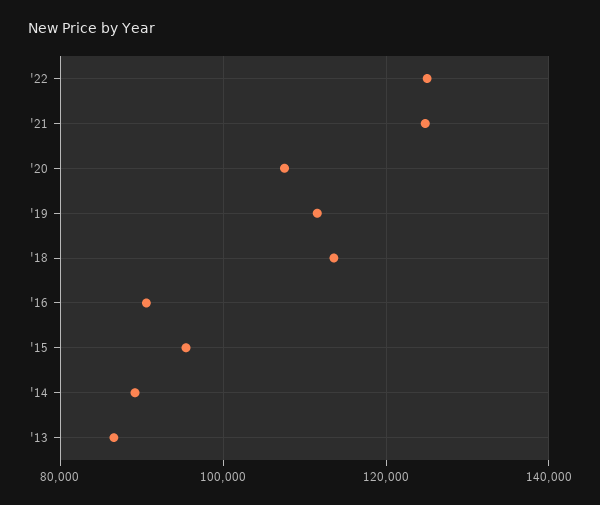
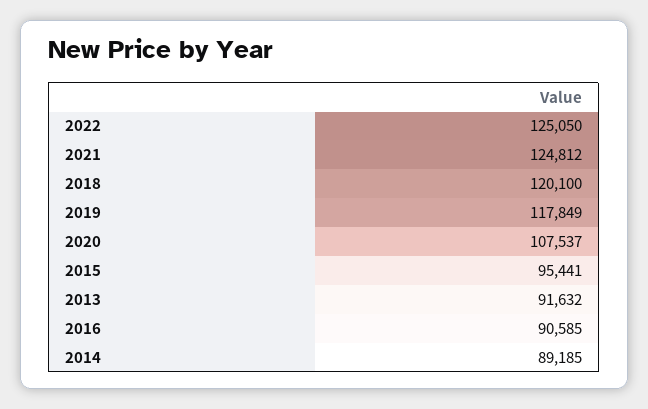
  {
    "'22": 125050,
    "'21": 124812,
    "'20": 107537,
-   "'19": 112000,
+   "'19": 117849,
-   "'18": 114000,
+   "'18": 120100,
    "'16": 90585,
    "'15": 95441,
    "'14": 89185,
-   "'13": 86000
+   "'13": 91632
  }

